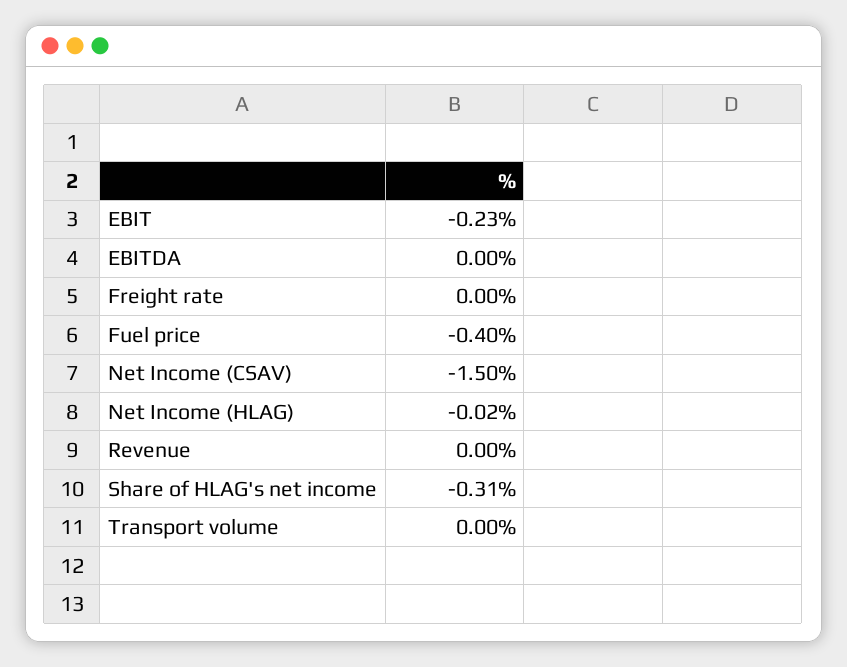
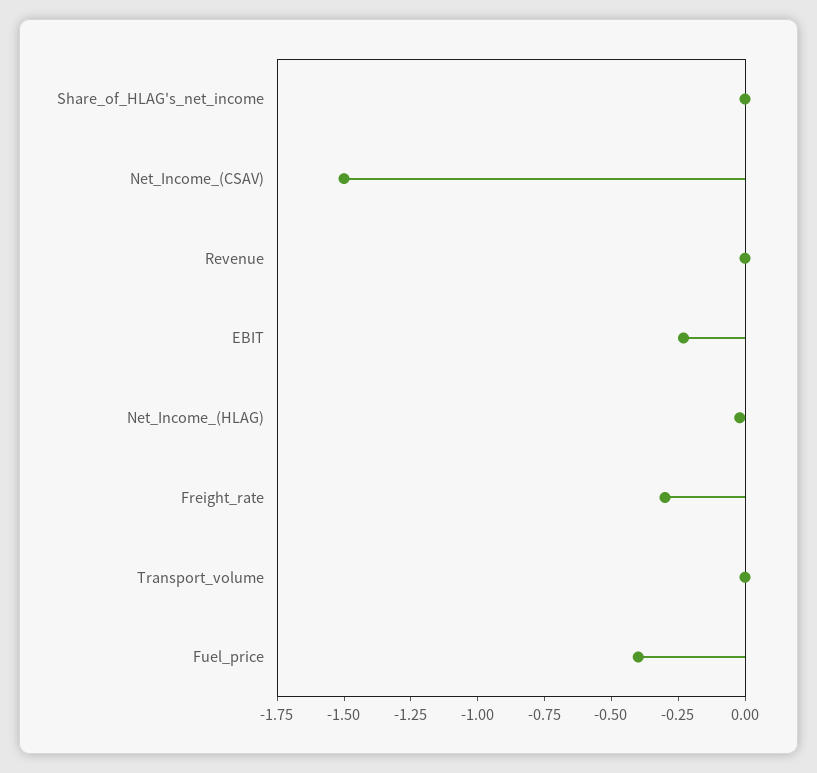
  {
    "EBIT": -0.23,
-   "EBITDA": 0,
-   "Freight rate": 0,
+   "Freight rate": -0.3,
    "Fuel price": -0.4,
    "Net Income (CSAV)": -1.5,
    "Net Income (HLAG)": -0.02,
    "Revenue": 0,
-   "Share of HLAG's net income": -0.31,
+   "Share of HLAG's net income": 0,
    "Transport volume": 0
  }

